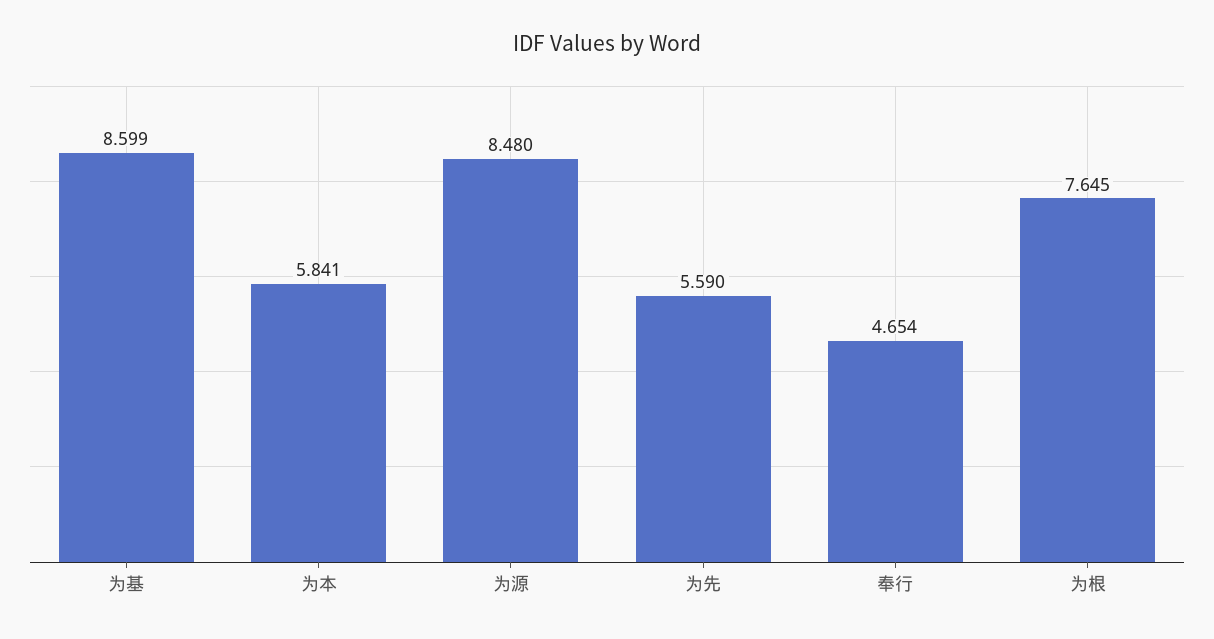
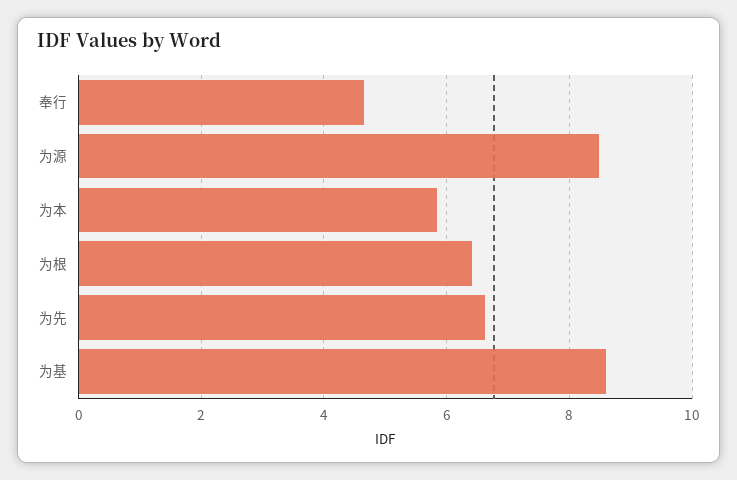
  {
    "为基": 8.599,
    "为本": 5.841,
    "为源": 8.48,
-   "为先": 5.59,
+   "为先": 6.6,
    "奉行": 4.654,
-   "为根": 7.645
+   "为根": 6.4
  }

